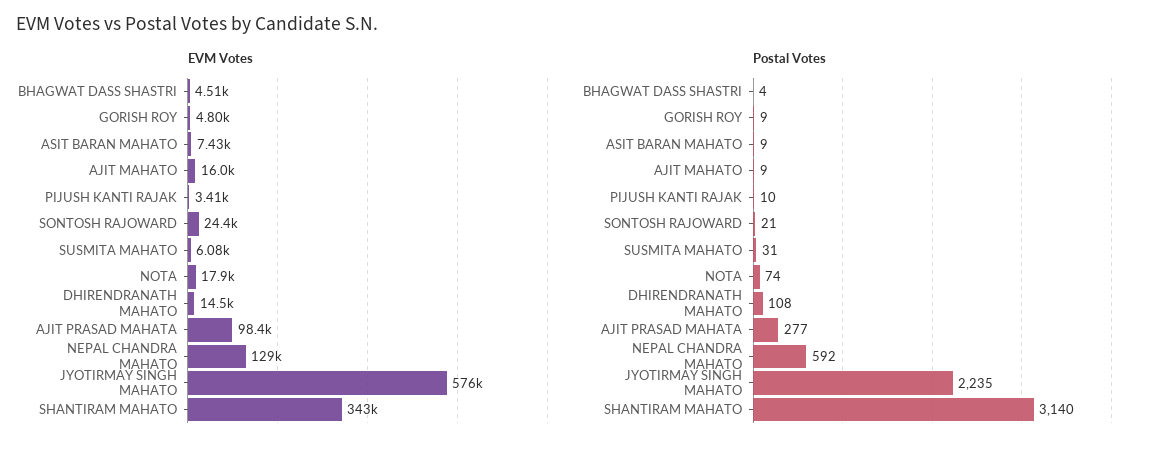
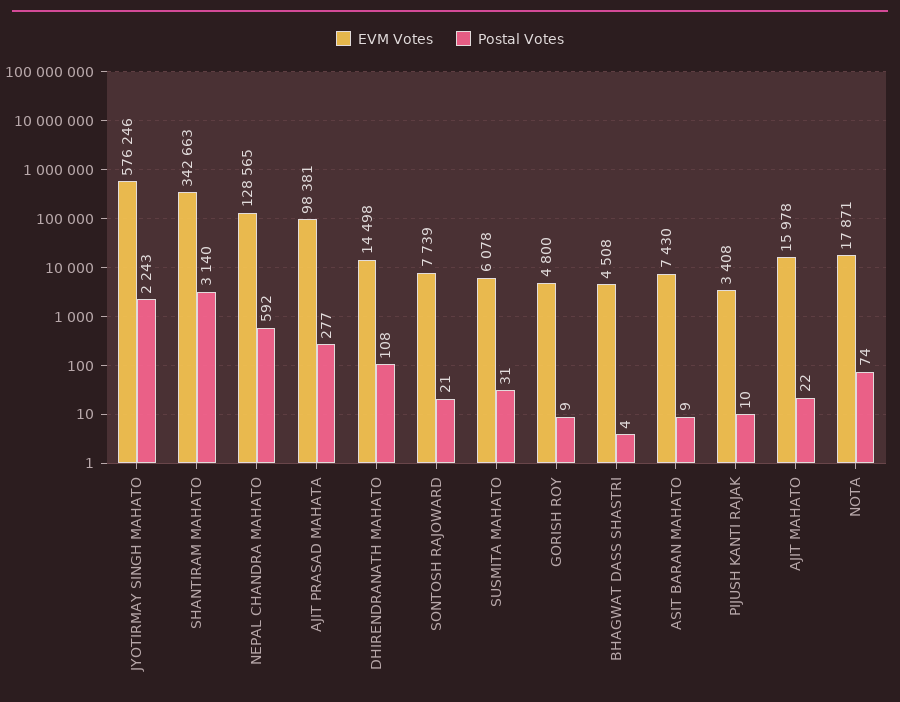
  {
    "EVM Votes": {
      "BHAGWAT DASS SHASTRI": 4508,
      "GORISH ROY": 4800,
      "ASIT BARAN MAHATO": 7430,
      "AJIT MAHATO": 15978,
      "PIJUSH KANTI RAJAK": 3408,
-     "SONTOSH RAJOWARD": 24400,
+     "SONTOSH RAJOWARD": 7739,
      "SUSMITA MAHATO": 6078,
      "NOTA": 17871,
      "DHIRENDRANATH MAHATO": 14498,
      "AJIT PRASAD MAHATA": 98381,
      "NEPAL CHANDRA MAHATO": 128565,
      "JYOTIRMAY SINGH MAHATO": 576246,
      "SHANTIRAM MAHATO": 342663
    },
    "Postal Votes": {
      "BHAGWAT DASS SHASTRI": 4,
      "GORISH ROY": 9,
      "ASIT BARAN MAHATO": 9,
-     "AJIT MAHATO": 9,
+     "AJIT MAHATO": 22,
      "PIJUSH KANTI RAJAK": 10,
      "SONTOSH RAJOWARD": 21,
      "SUSMITA MAHATO": 31,
      "NOTA": 74,
      "DHIRENDRANATH MAHATO": 108,
      "AJIT PRASAD MAHATA": 277,
      "NEPAL CHANDRA MAHATO": 592,
-     "JYOTIRMAY SINGH MAHATO": 2235,
+     "JYOTIRMAY SINGH MAHATO": 2243,
      "SHANTIRAM MAHATO": 3140
    }
  }

